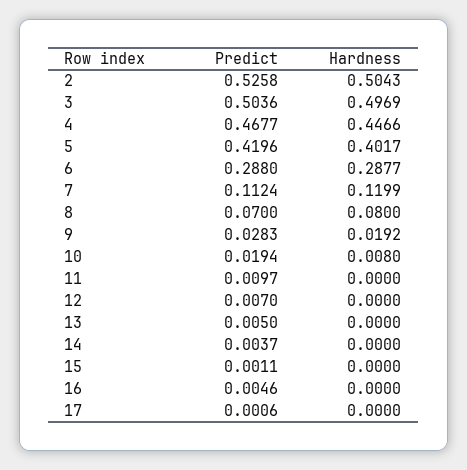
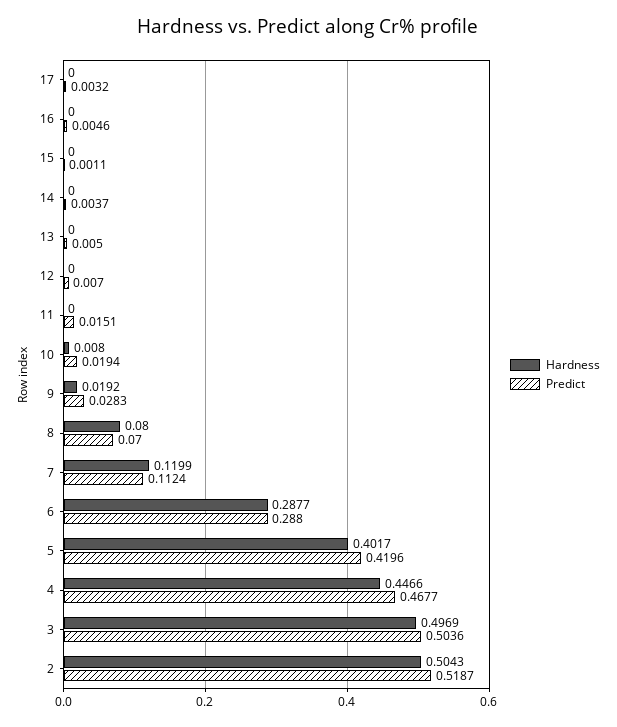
  {
    "Predict": {
-     "2": 0.5258,
+     "2": 0.5187,
      "3": 0.5036,
      "4": 0.4677,
      "5": 0.4196,
      "6": 0.288,
      "7": 0.1124,
      "8": 0.07,
      "9": 0.0283,
      "10": 0.0194,
-     "11": 0.0097,
+     "11": 0.0151,
      "12": 0.007,
      "13": 0.005,
      "14": 0.0037,
      "15": 0.0011,
      "16": 0.0046,
-     "17": 0.0006
+     "17": 0.0032
    },
    "Hardness": {
      "2": 0.5043,
      "3": 0.4969,
      "4": 0.4466,
      "5": 0.4017,
      "6": 0.2877,
      "7": 0.1199,
      "8": 0.08,
      "9": 0.0192,
      "10": 0.008,
      "11": 0,
      "12": 0,
      "13": 0,
      "14": 0,
      "15": 0,
      "16": 0,
      "17": 0
    }
  }

